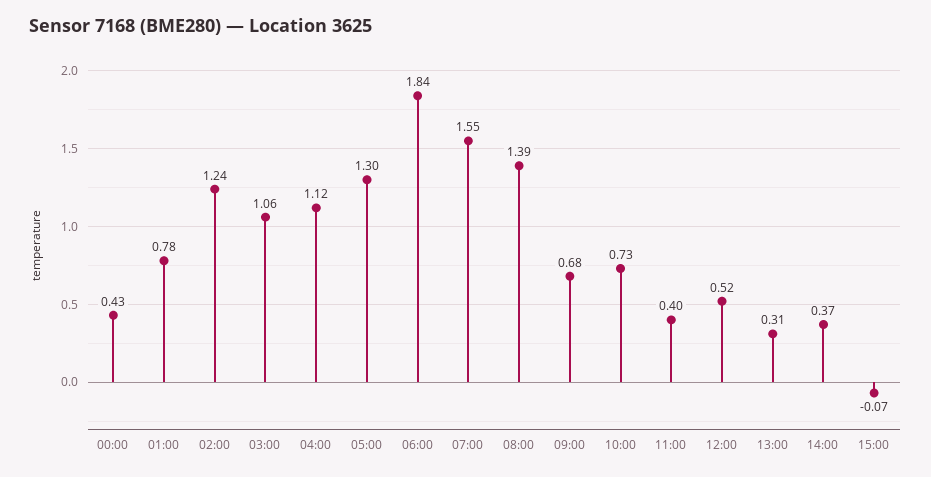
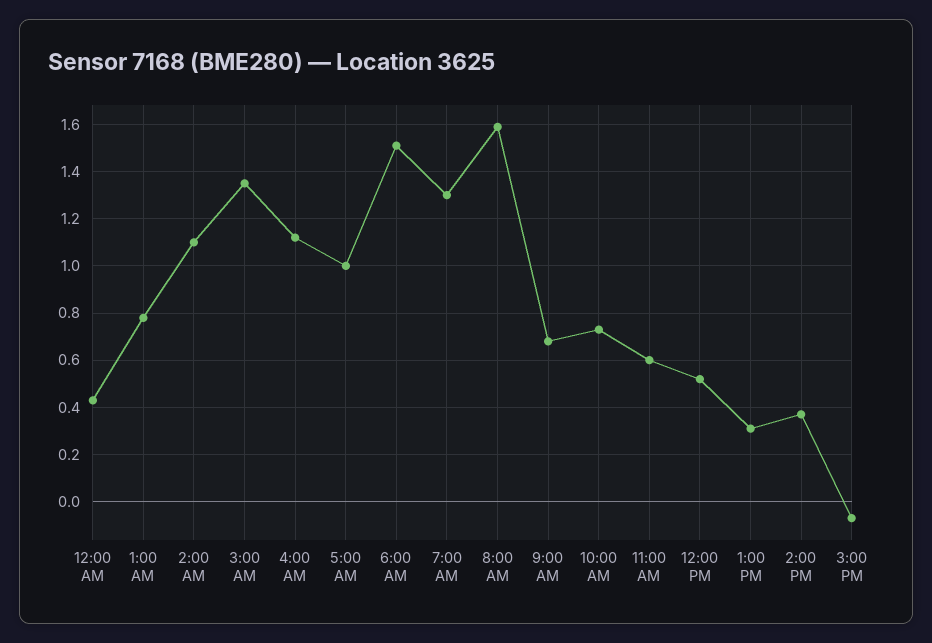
  {
    "00:00": 0.43,
    "01:00": 0.78,
-   "02:00": 1.24,
+   "02:00": 1.1,
-   "03:00": 1.06,
+   "03:00": 1.35,
    "04:00": 1.12,
-   "05:00": 1.3,
+   "05:00": 1,
-   "06:00": 1.84,
+   "06:00": 1.5,
-   "07:00": 1.55,
+   "07:00": 1.3,
-   "08:00": 1.39,
+   "08:00": 1.6,
    "09:00": 0.68,
    "10:00": 0.73,
-   "11:00": 0.4,
+   "11:00": 0.6,
    "12:00": 0.52,
    "13:00": 0.31,
    "14:00": 0.37,
    "15:00": -0.07
  }

